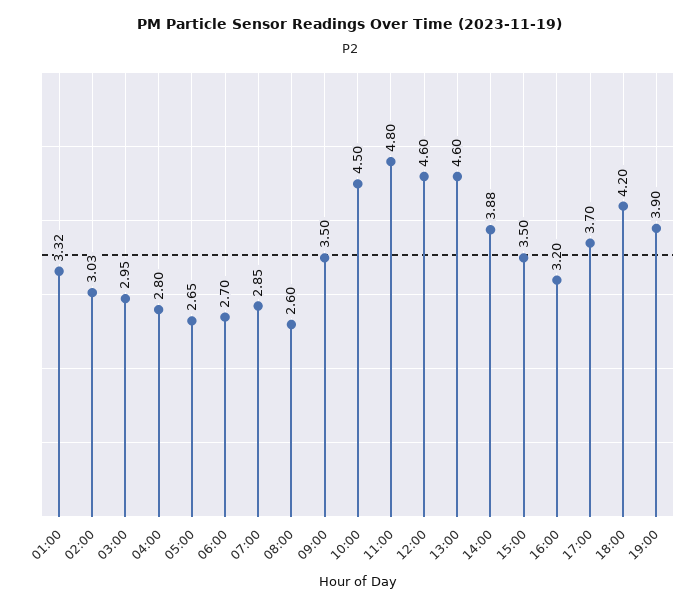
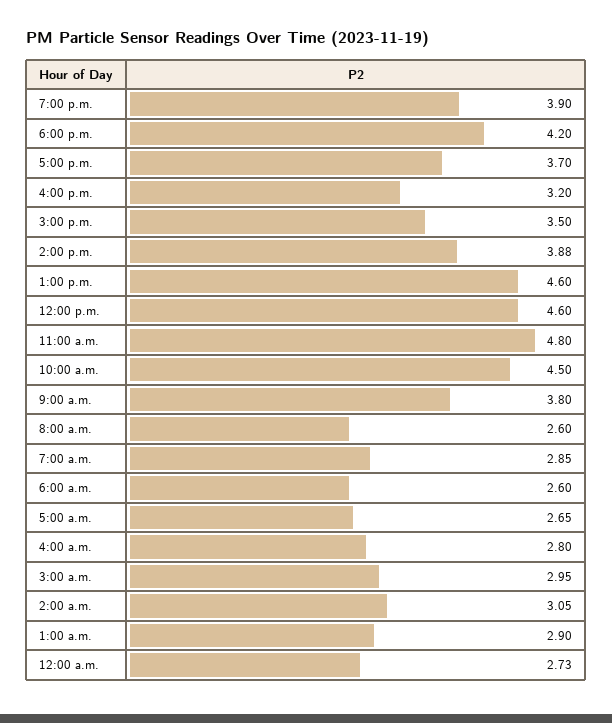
  {
-   "01:00": 3.32,
+   "01:00": 2.9,
-   "02:00": 3.03,
+   "02:00": 3.05,
    "03:00": 2.95,
    "04:00": 2.8,
    "05:00": 2.65,
-   "06:00": 2.7,
+   "06:00": 2.6,
    "07:00": 2.85,
    "08:00": 2.6,
-   "09:00": 3.5,
+   "09:00": 3.8,
    "10:00": 4.5,
    "11:00": 4.8,
    "12:00": 4.6,
    "13:00": 4.6,
    "14:00": 3.88,
    "15:00": 3.5,
    "16:00": 3.2,
    "17:00": 3.7,
    "18:00": 4.2,
-   "19:00": 3.9
+   "19:00": 3.9,
+   "12:00 a.m.": 2.73
  }

